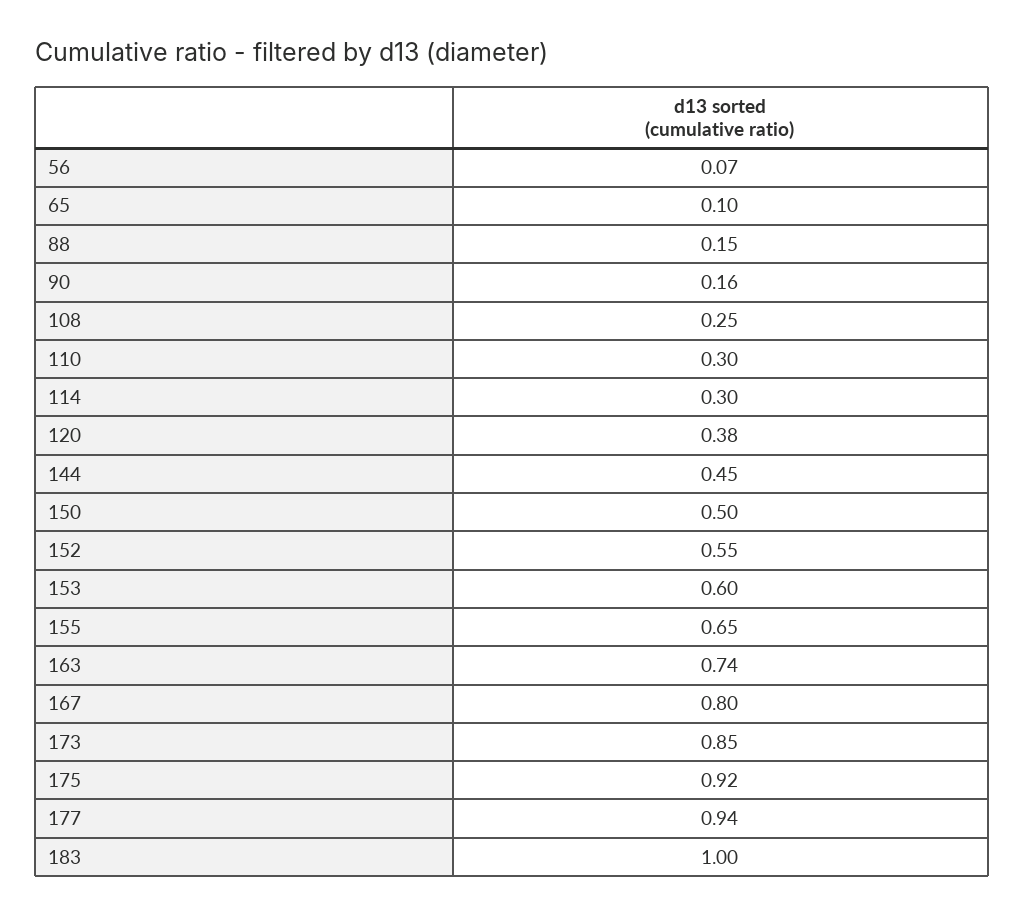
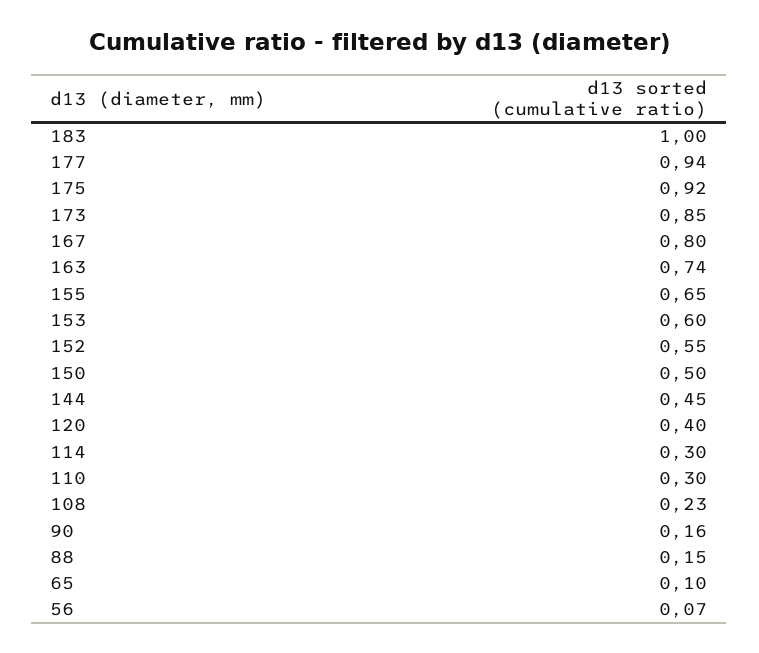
  {
    "56": 0.07,
    "65": 0.1,
    "88": 0.15,
    "90": 0.16,
-   "108": 0.25,
+   "108": 0.23,
    "110": 0.3,
    "114": 0.3,
-   "120": 0.38,
+   "120": 0.4,
    "144": 0.45,
    "150": 0.5,
    "152": 0.55,
    "153": 0.6,
    "155": 0.65,
    "163": 0.74,
    "167": 0.8,
    "173": 0.85,
    "175": 0.92,
    "177": 0.94,
    "183": 1
  }

